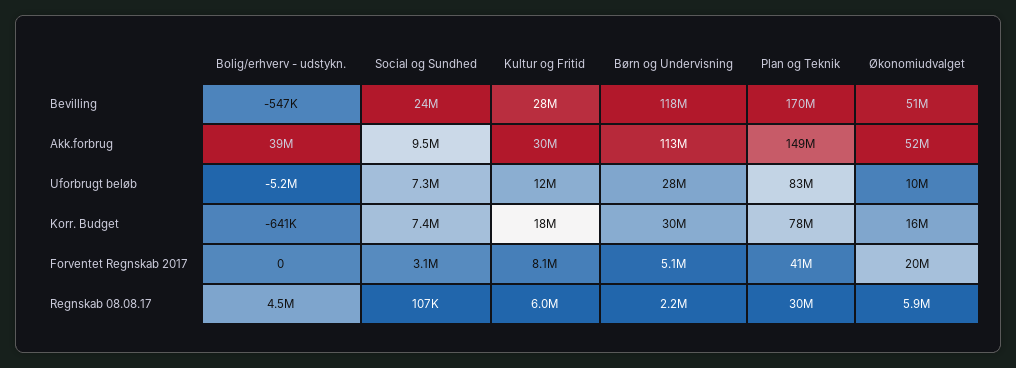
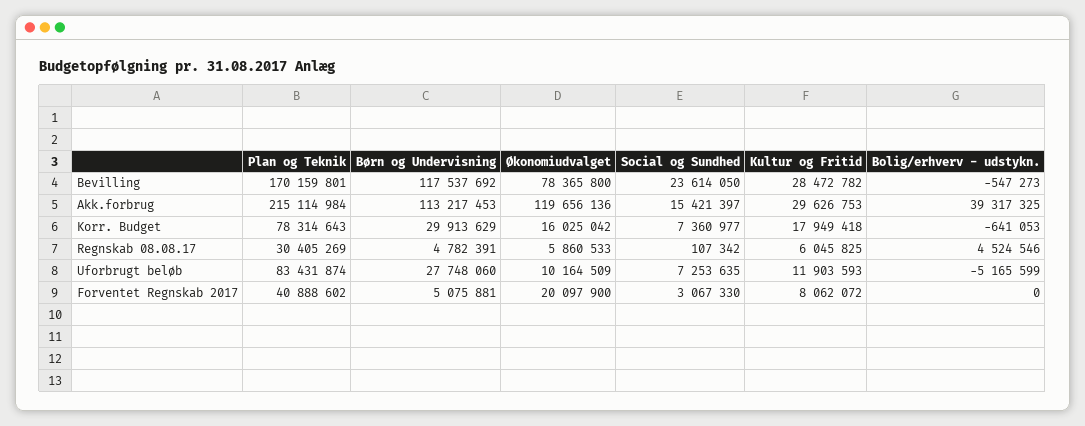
  {
    "Bolig/erhverv - udstykn.": {
      "Bevilling": -547273,
      "Akk.forbrug": 39317325,
      "Uforbrugt beløb": -5165599,
      "Korr. Budget": -641053,
      "Forventet Regnskab 2017": 0,
      "Regnskab 08.08.17": 4524546
    },
    "Social og Sundhed": {
      "Bevilling": 23614050,
-     "Akk.forbrug": 9500000,
+     "Akk.forbrug": 15421397,
      "Uforbrugt beløb": 7253635,
      "Korr. Budget": 7360977,
      "Forventet Regnskab 2017": 3067330,
      "Regnskab 08.08.17": 107342
    },
    "Kultur og Fritid": {
      "Bevilling": 28472782,
      "Akk.forbrug": 29626753,
      "Uforbrugt beløb": 11903593,
      "Korr. Budget": 17949418,
      "Forventet Regnskab 2017": 8062072,
      "Regnskab 08.08.17": 6045825
    },
    "Børn og Undervisning": {
      "Bevilling": 117537692,
      "Akk.forbrug": 113217453,
      "Uforbrugt beløb": 27748060,
      "Korr. Budget": 29913629,
      "Forventet Regnskab 2017": 5075881,
-     "Regnskab 08.08.17": 2200000
+     "Regnskab 08.08.17": 4782391
    },
    "Plan og Teknik": {
      "Bevilling": 170159801,
-     "Akk.forbrug": 149000000,
+     "Akk.forbrug": 215114984,
      "Uforbrugt beløb": 83431874,
      "Korr. Budget": 78314643,
      "Forventet Regnskab 2017": 40888602,
      "Regnskab 08.08.17": 30405269
    },
    "Økonomiudvalget": {
-     "Bevilling": 51000000,
+     "Bevilling": 78365800,
-     "Akk.forbrug": 52000000,
+     "Akk.forbrug": 119656136,
      "Uforbrugt beløb": 10164509,
      "Korr. Budget": 16025042,
      "Forventet Regnskab 2017": 20097900,
      "Regnskab 08.08.17": 5860533
    }
  }

